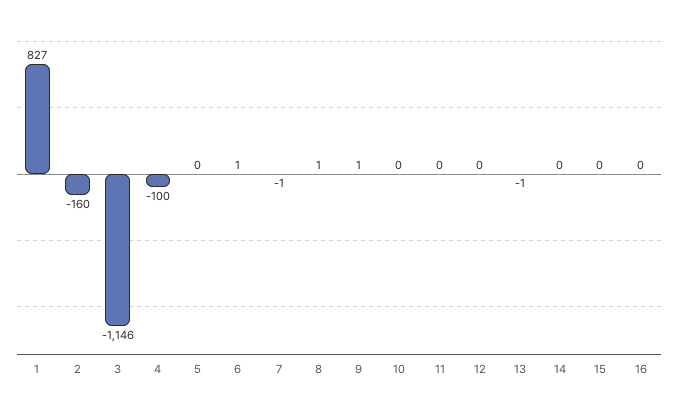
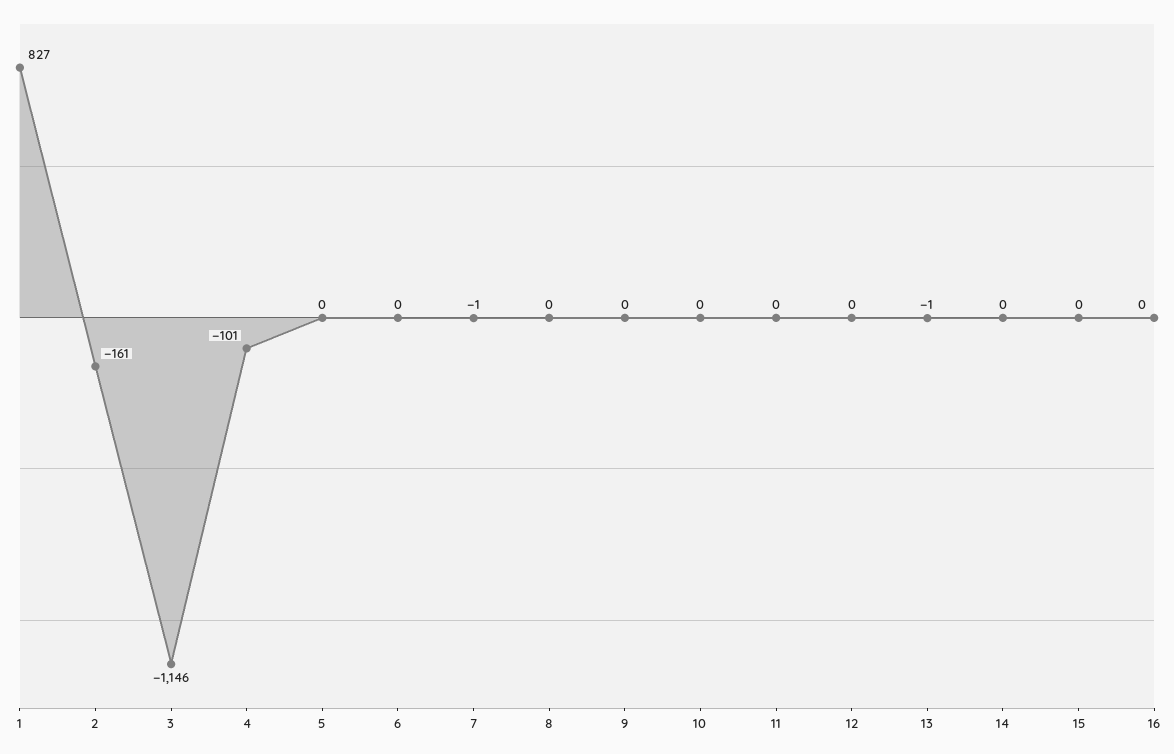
  {
    "1": 827,
-   "2": -160,
+   "2": -161,
    "3": -1146,
-   "4": -100,
+   "4": -101,
    "5": 0,
-   "6": 1,
+   "6": 0,
    "7": -1,
-   "8": 1,
+   "8": 0,
-   "9": 1,
+   "9": 0,
    "10": 0,
    "11": 0,
    "12": 0,
    "13": -1,
    "14": 0,
    "15": 0,
    "16": 0
  }

